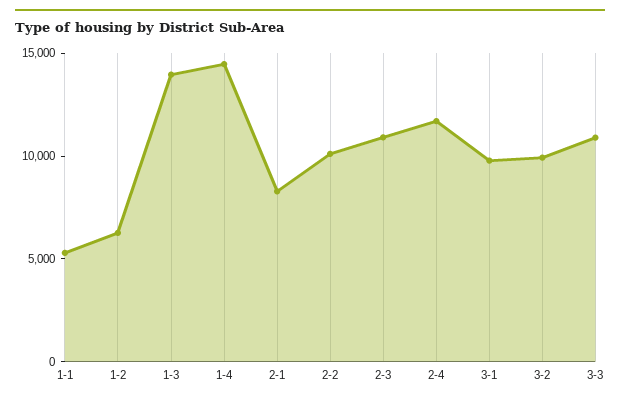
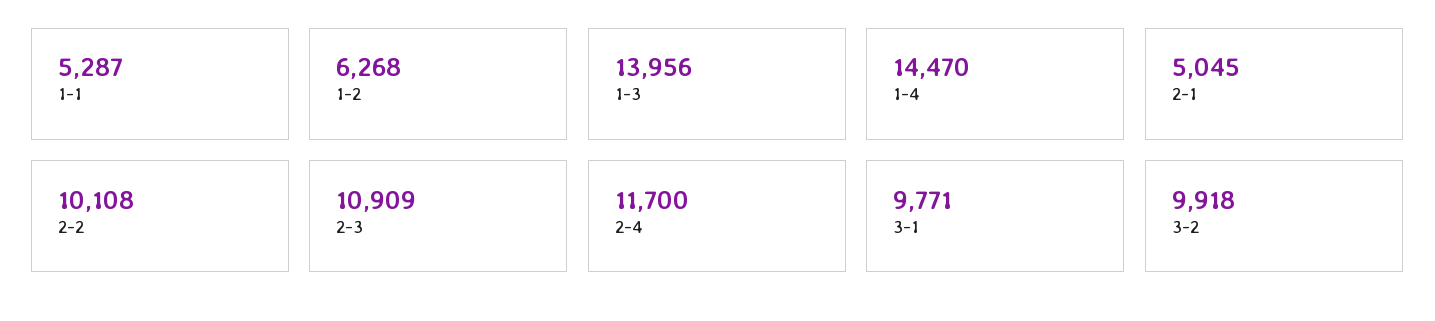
  {
    "1-1": 5287,
    "1-2": 6268,
    "1-3": 13956,
    "1-4": 14470,
-   "2-1": 8000,
+   "2-1": 5045,
    "2-2": 10108,
    "2-3": 10909,
    "2-4": 11700,
    "3-1": 9771,
-   "3-2": 9918,
+   "3-2": 9918
-   "3-3": 11000
  }

